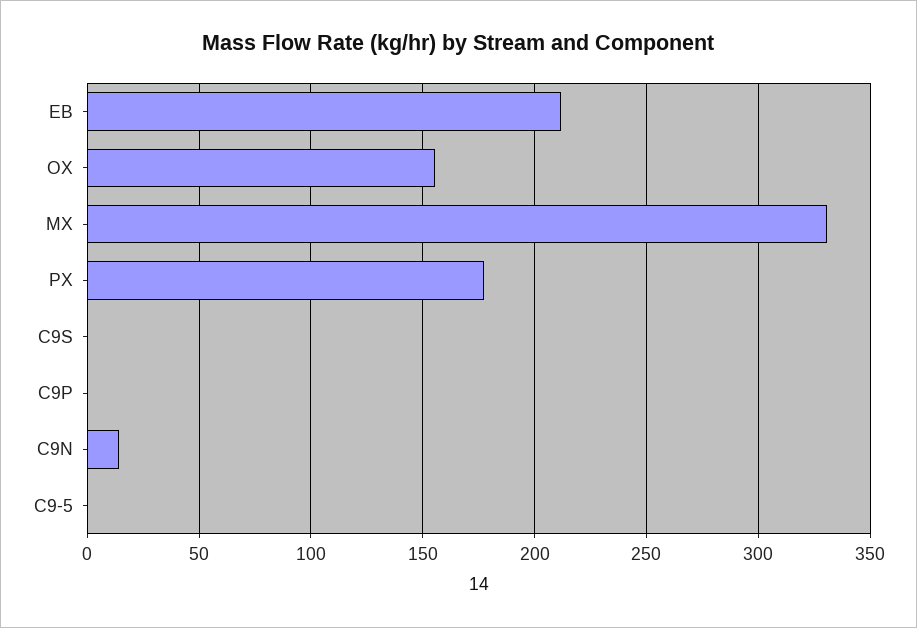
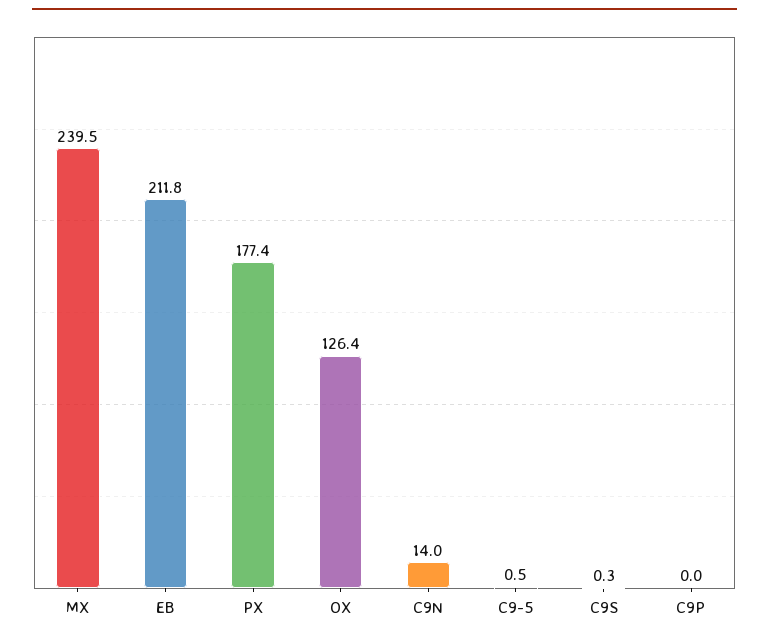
  {
    "EB": 211.8,
-   "OX": 155,
+   "OX": 126.4,
-   "MX": 330,
+   "MX": 239.5,
    "PX": 177.4,
    "C9S": 0.3,
    "C9P": 0,
    "C9N": 14,
    "C9-5": 0.5
  }

